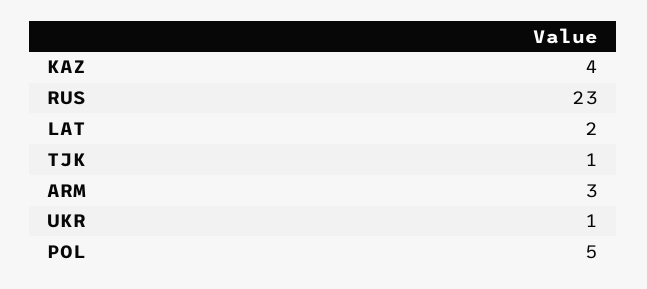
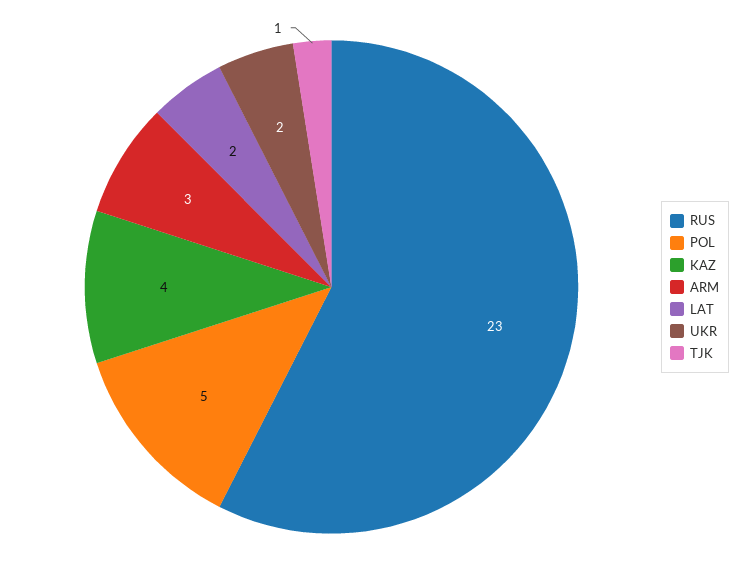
  {
    "KAZ": 4,
    "RUS": 23,
    "LAT": 2,
    "TJK": 1,
    "ARM": 3,
-   "UKR": 1,
+   "UKR": 2,
    "POL": 5
  }

